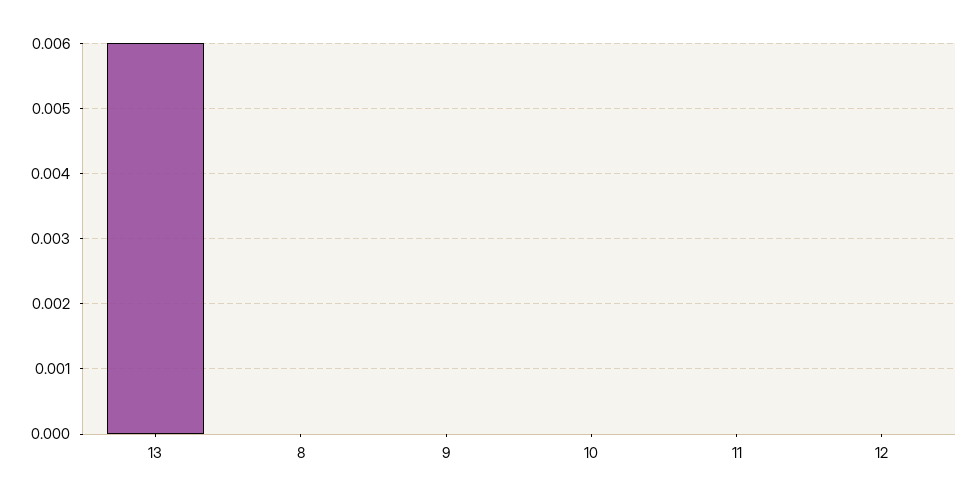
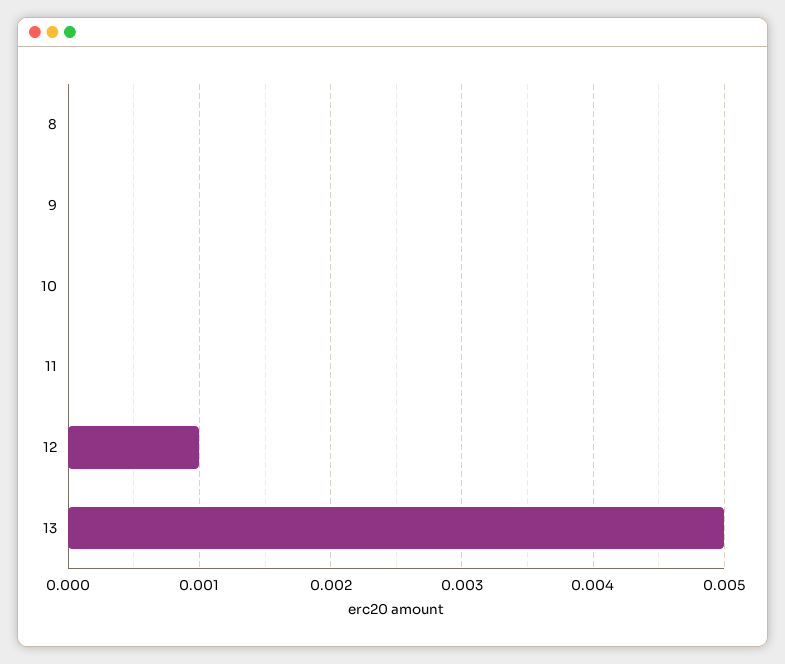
  {
-   "13": 0.006,
+   "13": 0.005,
    "8": 0,
    "9": 0,
    "10": 0,
    "11": 0,
-   "12": 0
+   "12": 0.001
  }

